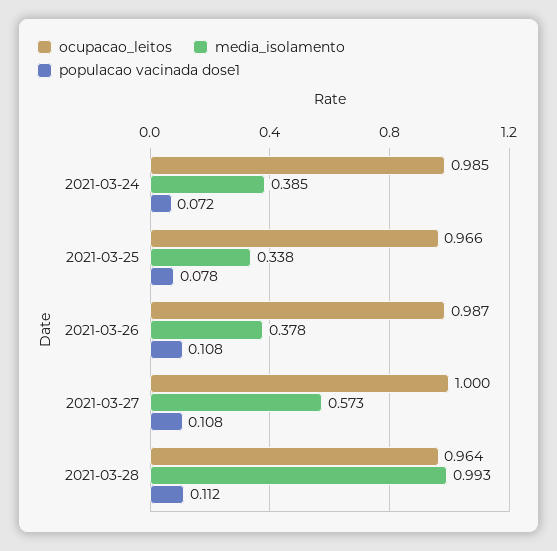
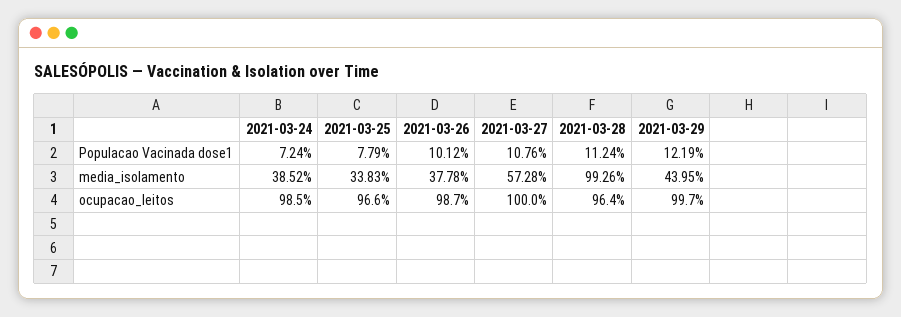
  {
    "ocupacao_leitos": {
      "2021-03-24": 0.985,
      "2021-03-25": 0.966,
      "2021-03-26": 0.987,
      "2021-03-27": 1,
-     "2021-03-28": 0.964
+     "2021-03-28": 0.964,
+     "2021-03-29": 0.997
    },
    "media_isolamento": {
      "2021-03-24": 0.3852,
      "2021-03-25": 0.3383,
      "2021-03-26": 0.3778,
      "2021-03-27": 0.5728,
-     "2021-03-28": 0.9926
+     "2021-03-28": 0.9926,
+     "2021-03-29": 0.4395
    },
    "populacao vacinada dose1": {
      "2021-03-24": 0.0724,
      "2021-03-25": 0.0779,
-     "2021-03-26": 0.108,
+     "2021-03-26": 0.1012,
      "2021-03-27": 0.1076,
-     "2021-03-28": 0.1124
+     "2021-03-28": 0.1124,
+     "2021-03-29": 0.1219
    }
  }

